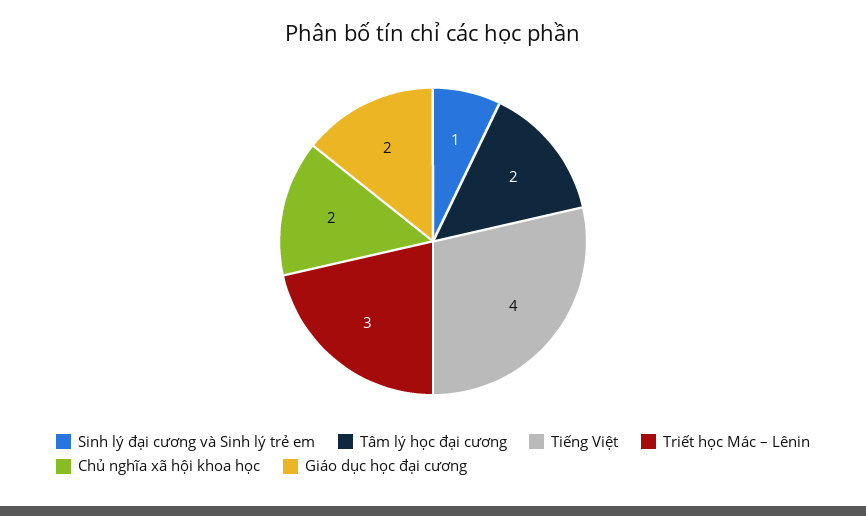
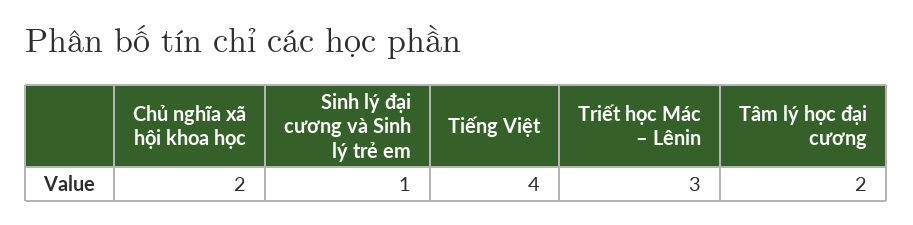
  {
    "Sinh lý đại cương và Sinh lý trẻ em": 1,
    "Tâm lý học đại cương": 2,
    "Tiếng Việt": 4,
    "Triết học Mác – Lênin": 3,
-   "Chủ nghĩa xã hội khoa học": 2,
+   "Chủ nghĩa xã hội khoa học": 2
-   "Giáo dục học đại cương": 2
  }

